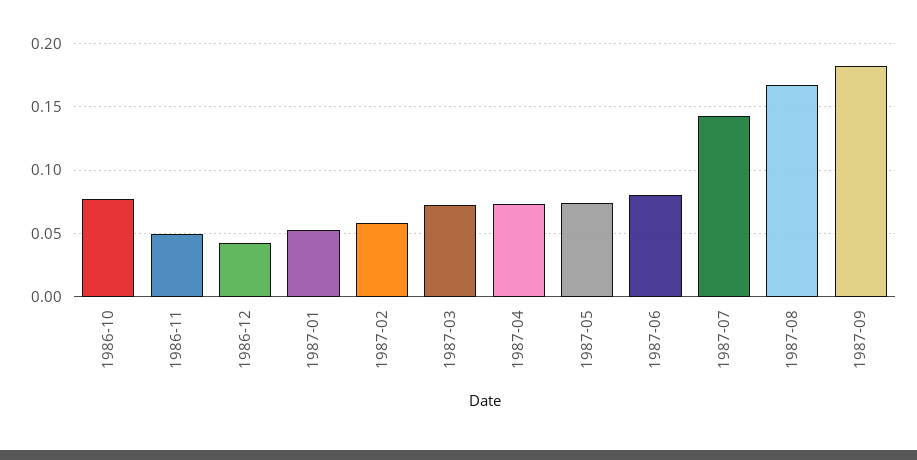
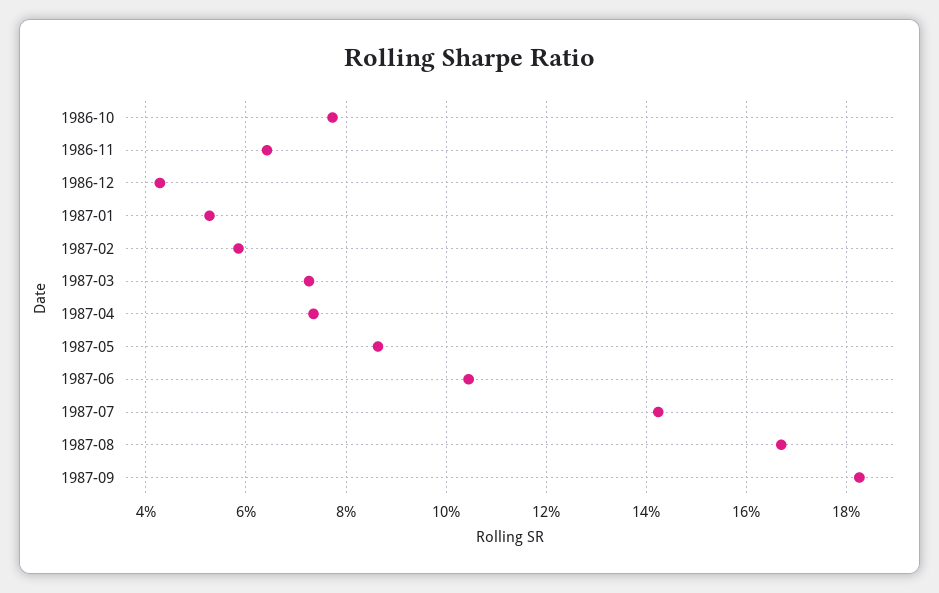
  {
    "1986-10": 0.078,
-   "1986-11": 0.05,
+   "1986-11": 0.064,
    "1986-12": 0.042,
    "1987-01": 0.052,
    "1987-02": 0.058,
    "1987-03": 0.072,
    "1987-04": 0.074,
-   "1987-05": 0.075,
+   "1987-05": 0.086,
-   "1987-06": 0.08,
+   "1987-06": 0.104,
    "1987-07": 0.142,
    "1987-08": 0.168,
    "1987-09": 0.182
  }

